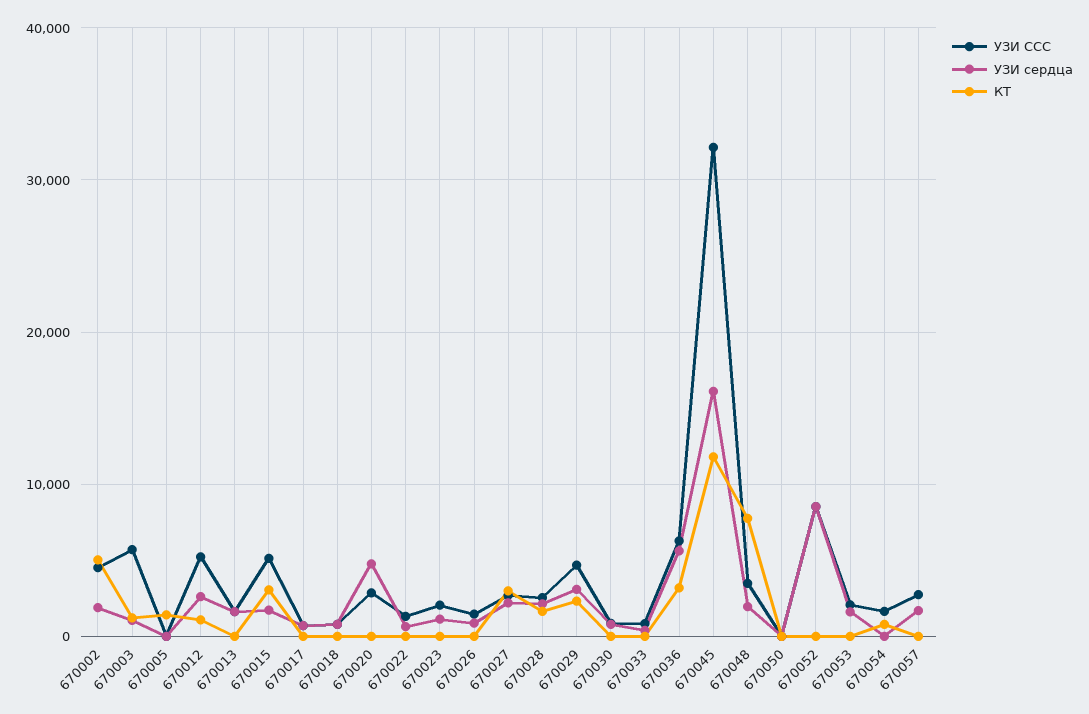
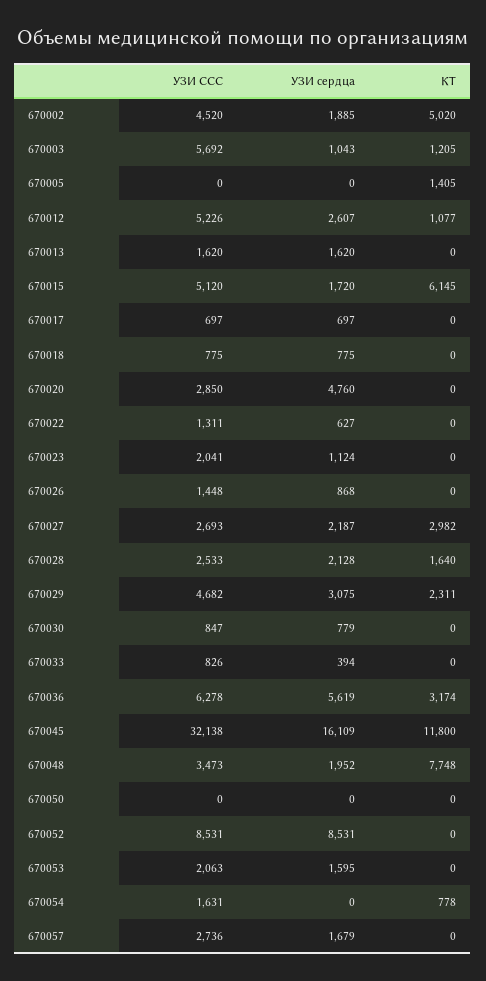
  {
    "УЗИ ССС": {
      "670002": 4520,
      "670003": 5692,
      "670005": 0,
      "670012": 5226,
      "670013": 1620,
      "670015": 5120,
      "670017": 697,
      "670018": 775,
      "670020": 2850,
      "670022": 1311,
      "670023": 2041,
      "670026": 1448,
      "670027": 2693,
      "670028": 2533,
      "670029": 4682,
      "670030": 847,
      "670033": 826,
      "670036": 6278,
      "670045": 32138,
      "670048": 3473,
      "670050": 0,
      "670052": 8531,
      "670053": 2063,
      "670054": 1631,
      "670057": 2736
    },
    "УЗИ сердца": {
      "670002": 1885,
      "670003": 1043,
      "670005": 0,
      "670012": 2607,
      "670013": 1620,
      "670015": 1720,
      "670017": 697,
      "670018": 775,
      "670020": 4760,
      "670022": 627,
      "670023": 1124,
      "670026": 868,
      "670027": 2187,
      "670028": 2128,
      "670029": 3075,
      "670030": 779,
      "670033": 394,
      "670036": 5619,
      "670045": 16109,
      "670048": 1952,
      "670050": 0,
      "670052": 8531,
      "670053": 1595,
      "670054": 0,
      "670057": 1679
    },
    "КТ": {
      "670002": 5020,
      "670003": 1205,
      "670005": 1405,
      "670012": 1077,
      "670013": 0,
-     "670015": 3000,
+     "670015": 6145,
      "670017": 0,
      "670018": 0,
      "670020": 0,
      "670022": 0,
      "670023": 0,
      "670026": 0,
      "670027": 2982,
      "670028": 1640,
      "670029": 2311,
      "670030": 0,
      "670033": 0,
      "670036": 3174,
      "670045": 11800,
      "670048": 7748,
      "670050": 0,
      "670052": 0,
      "670053": 0,
      "670054": 778,
      "670057": 0
    }
  }

